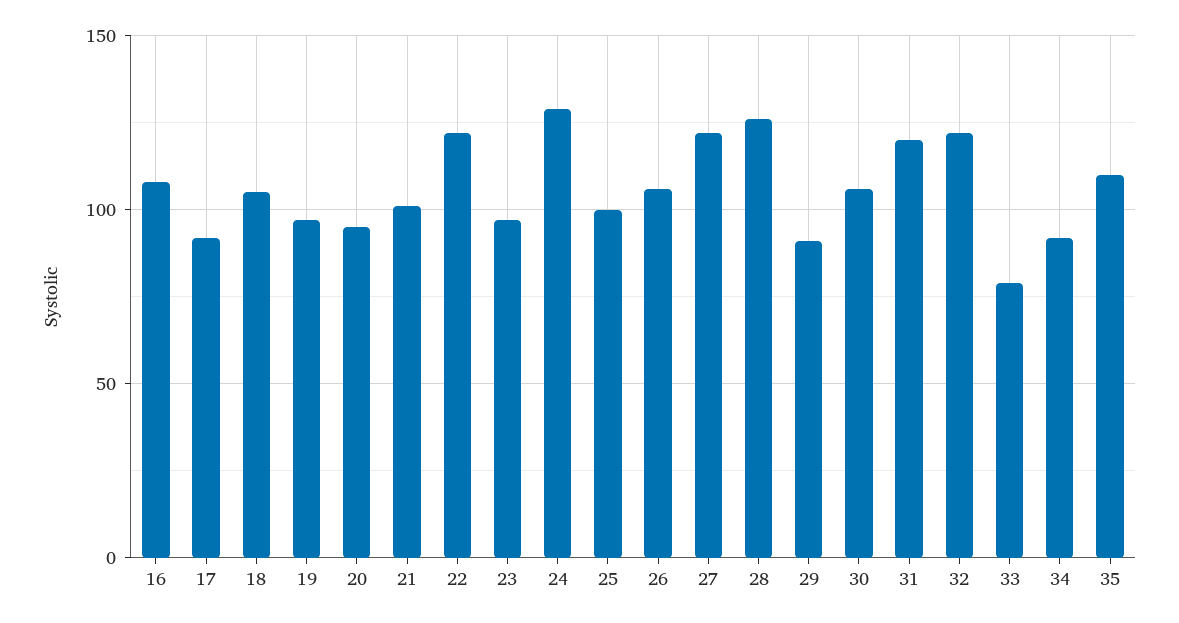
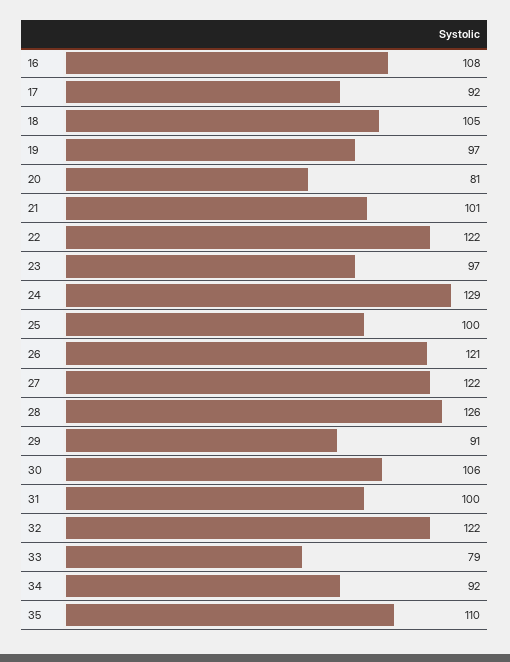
  {
    "16": 108,
    "17": 92,
    "18": 105,
    "19": 97,
-   "20": 95,
+   "20": 81,
    "21": 101,
    "22": 122,
    "23": 97,
    "24": 129,
    "25": 100,
-   "26": 105,
+   "26": 121,
    "27": 122,
    "28": 126,
    "29": 91,
    "30": 106,
-   "31": 120,
+   "31": 100,
    "32": 122,
    "33": 79,
    "34": 92,
    "35": 110
  }

